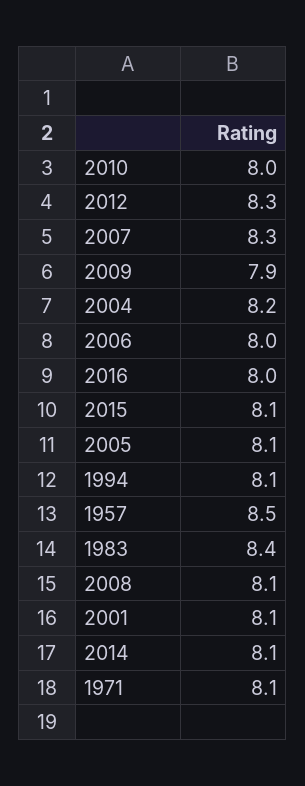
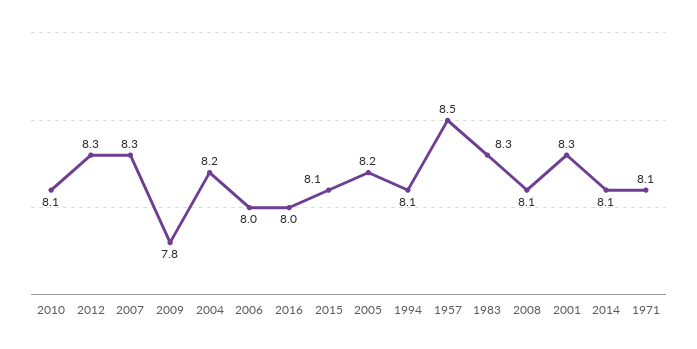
  {
-   "2010": 8,
+   "2010": 8.1,
    "2012": 8.3,
    "2007": 8.3,
-   "2009": 7.9,
+   "2009": 7.8,
    "2004": 8.2,
    "2006": 8,
    "2016": 8,
    "2015": 8.1,
-   "2005": 8.1,
+   "2005": 8.2,
    "1994": 8.1,
    "1957": 8.5,
-   "1983": 8.4,
+   "1983": 8.3,
    "2008": 8.1,
-   "2001": 8.1,
+   "2001": 8.3,
    "2014": 8.1,
    "1971": 8.1
  }

